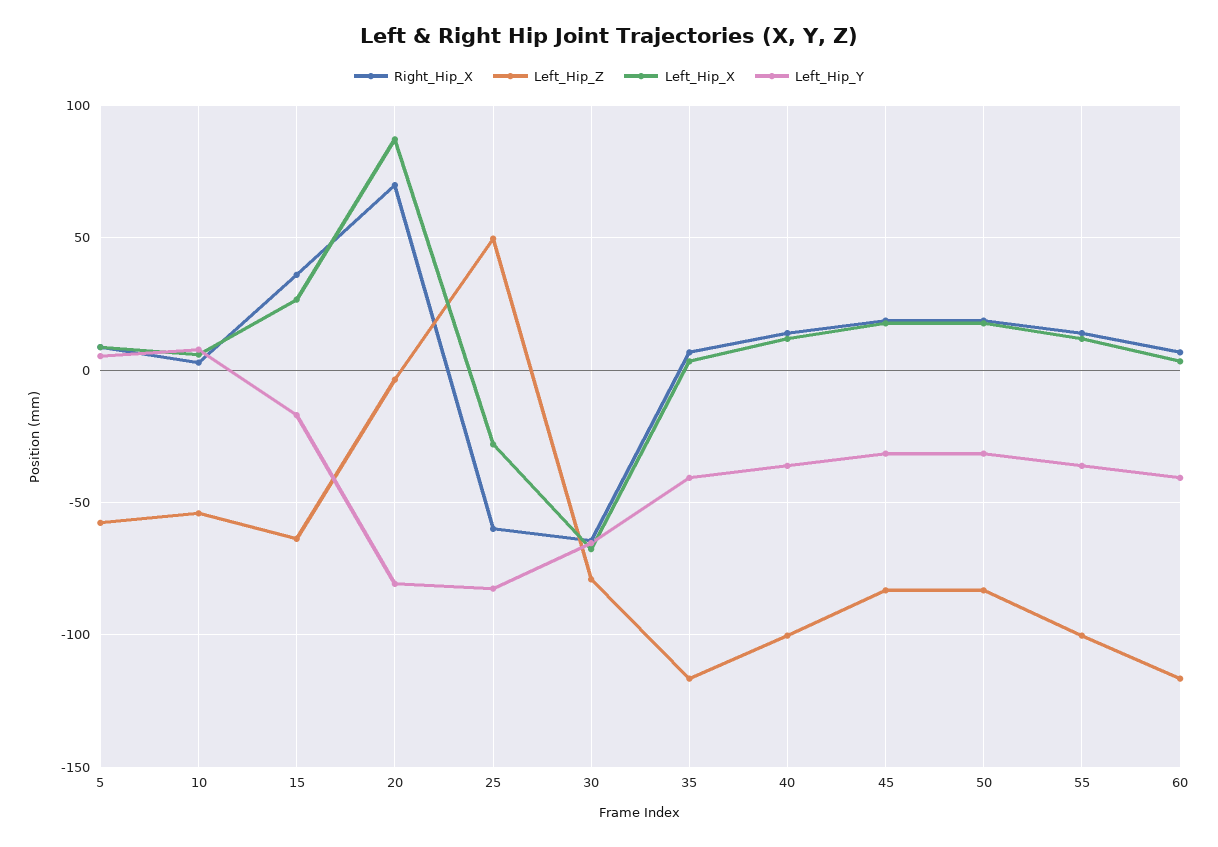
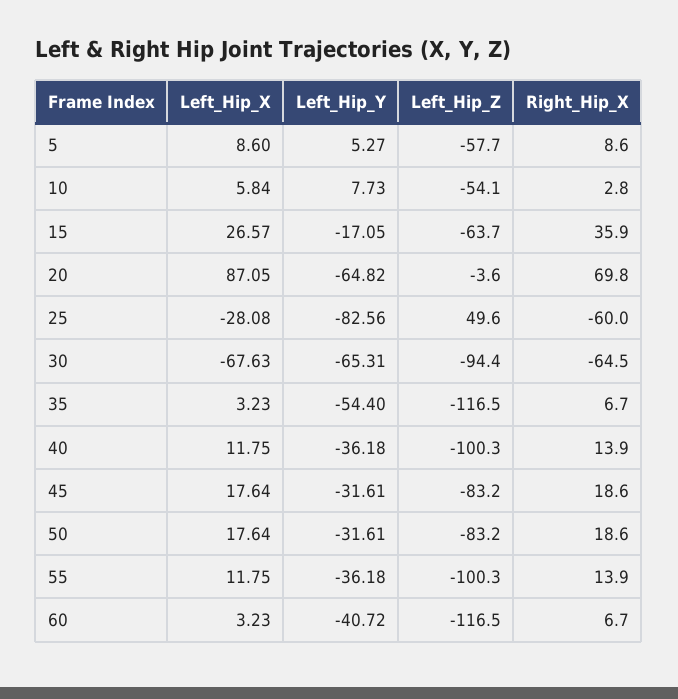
  {
    "Right_Hip_X": {
      "5": 8.6,
      "10": 2.8,
      "15": 35.9,
      "20": 69.8,
      "25": -60,
      "30": -64.5,
      "35": 6.7,
      "40": 13.9,
      "45": 18.6,
      "50": 18.6,
      "55": 13.9,
      "60": 6.7
    },
    "Left_Hip_Z": {
      "5": -57.7,
      "10": -54.1,
      "15": -63.7,
      "20": -3.6,
      "25": 49.6,
-     "30": -80,
+     "30": -94.4,
      "35": -116.5,
      "40": -100.3,
      "45": -83.2,
      "50": -83.2,
      "55": -100.3,
      "60": -116.5
    },
    "Left_Hip_X": {
      "5": 8.6,
      "10": 5.84,
      "15": 26.57,
      "20": 87.05,
      "25": -28.08,
      "30": -67.63,
      "35": 3.23,
      "40": 11.75,
      "45": 17.64,
      "50": 17.64,
      "55": 11.75,
      "60": 3.23
    },
    "Left_Hip_Y": {
      "5": 5.27,
      "10": 7.73,
      "15": -17.05,
-     "20": -80,
+     "20": -64.82,
      "25": -82.56,
      "30": -65.31,
-     "35": -40,
+     "35": -54.4,
      "40": -36.18,
      "45": -31.61,
      "50": -31.61,
      "55": -36.18,
      "60": -40.72
    }
  }

